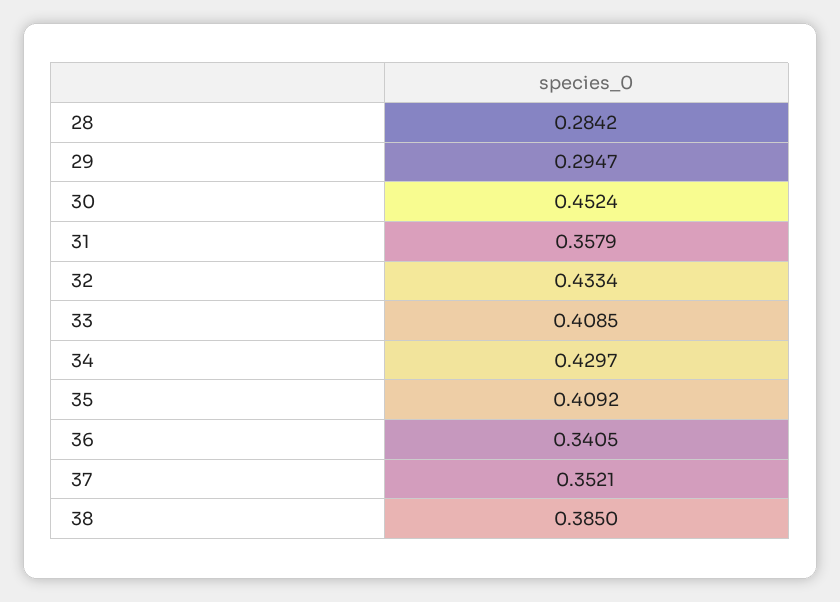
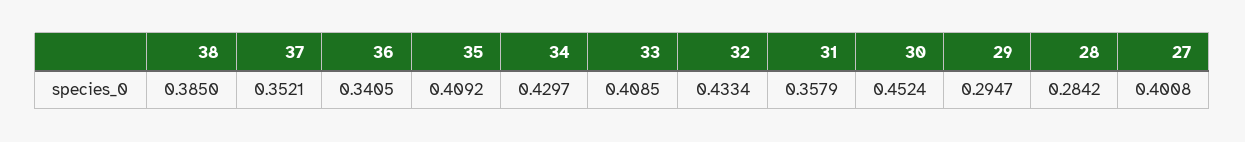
  {
    "28": 0.2842,
    "29": 0.2947,
    "30": 0.4524,
    "31": 0.3579,
    "32": 0.4334,
    "33": 0.4085,
    "34": 0.4297,
    "35": 0.4092,
    "36": 0.3405,
    "37": 0.3521,
-   "38": 0.385
+   "38": 0.385,
+   "27": 0.4008
  }

